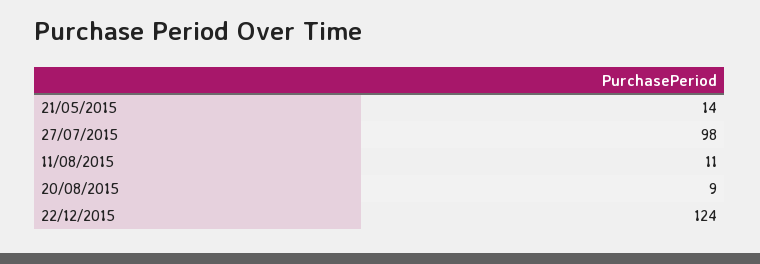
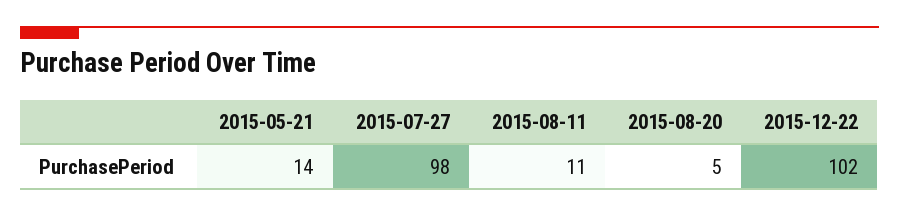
  {
    "21/05/2015": 14,
    "27/07/2015": 98,
    "11/08/2015": 11,
-   "20/08/2015": 9,
+   "20/08/2015": 5,
-   "22/12/2015": 124
+   "22/12/2015": 102
  }

